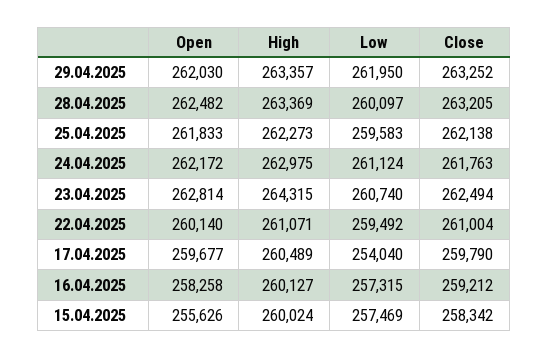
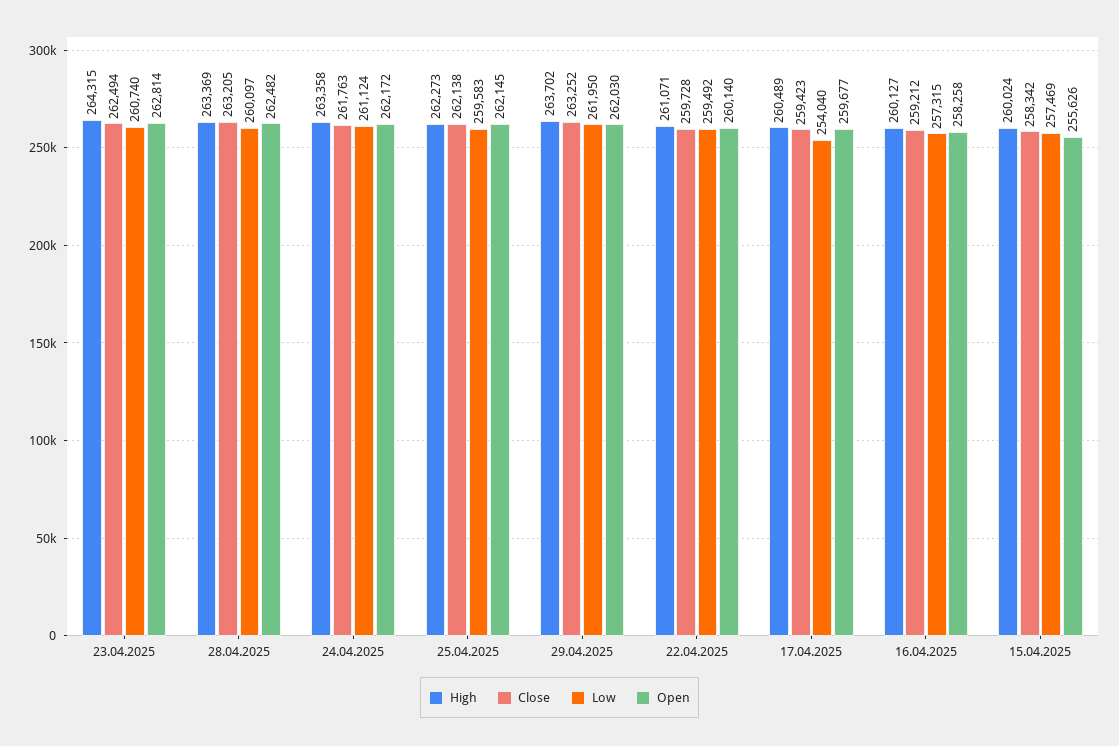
  {
    "Open": {
      "29.04.2025": 262030,
      "28.04.2025": 262482,
-     "25.04.2025": 261833,
+     "25.04.2025": 262145,
      "24.04.2025": 262172,
      "23.04.2025": 262814,
      "22.04.2025": 260140,
      "17.04.2025": 259677,
      "16.04.2025": 258258,
      "15.04.2025": 255626
    },
    "High": {
-     "29.04.2025": 263357,
+     "29.04.2025": 263702,
      "28.04.2025": 263369,
      "25.04.2025": 262273,
-     "24.04.2025": 262975,
+     "24.04.2025": 263358,
      "23.04.2025": 264315,
      "22.04.2025": 261071,
      "17.04.2025": 260489,
      "16.04.2025": 260127,
      "15.04.2025": 260024
    },
    "Low": {
      "29.04.2025": 261950,
      "28.04.2025": 260097,
      "25.04.2025": 259583,
      "24.04.2025": 261124,
      "23.04.2025": 260740,
      "22.04.2025": 259492,
      "17.04.2025": 254040,
      "16.04.2025": 257315,
      "15.04.2025": 257469
    },
    "Close": {
      "29.04.2025": 263252,
      "28.04.2025": 263205,
      "25.04.2025": 262138,
      "24.04.2025": 261763,
      "23.04.2025": 262494,
-     "22.04.2025": 261004,
+     "22.04.2025": 259728,
-     "17.04.2025": 259790,
+     "17.04.2025": 259423,
      "16.04.2025": 259212,
      "15.04.2025": 258342
    }
  }

